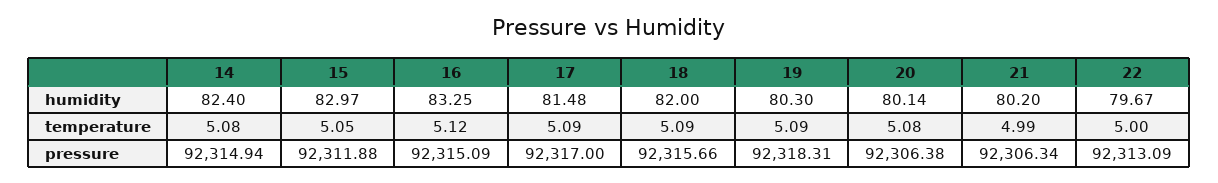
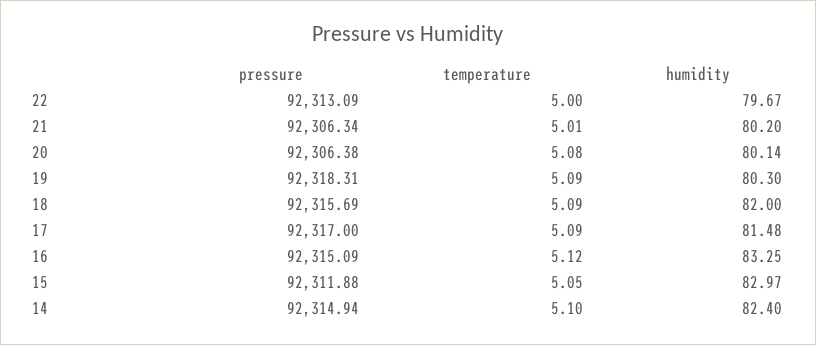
  {
    "14": {
      "humidity": 82.4,
-     "temperature": 5.08,
+     "temperature": 5.1,
      "pressure": 92314.94
    },
    "15": {
      "humidity": 82.97,
      "temperature": 5.05,
      "pressure": 92311.88
    },
    "16": {
      "humidity": 83.25,
      "temperature": 5.12,
      "pressure": 92315.09
    },
    "17": {
      "humidity": 81.48,
      "temperature": 5.09,
      "pressure": 92317
    },
    "18": {
      "humidity": 82,
      "temperature": 5.09,
-     "pressure": 92315.66
+     "pressure": 92315.69
    },
    "19": {
      "humidity": 80.3,
      "temperature": 5.09,
      "pressure": 92318.31
    },
    "20": {
      "humidity": 80.14,
      "temperature": 5.08,
      "pressure": 92306.38
    },
    "21": {
      "humidity": 80.2,
-     "temperature": 4.99,
+     "temperature": 5.01,
      "pressure": 92306.34
    },
    "22": {
      "humidity": 79.67,
      "temperature": 5,
      "pressure": 92313.09
    }
  }

